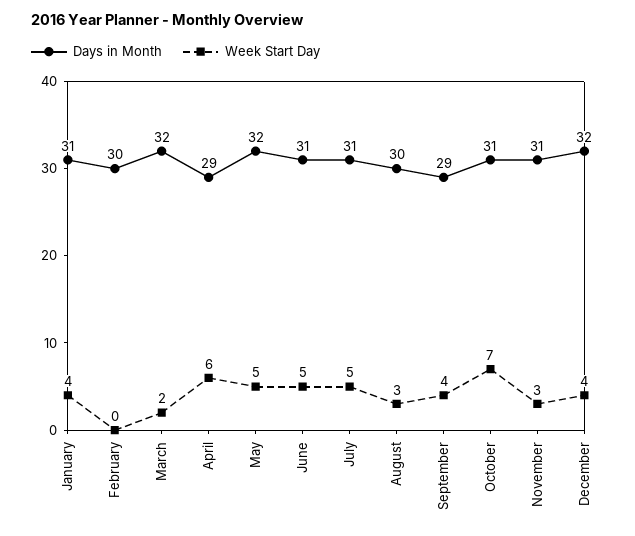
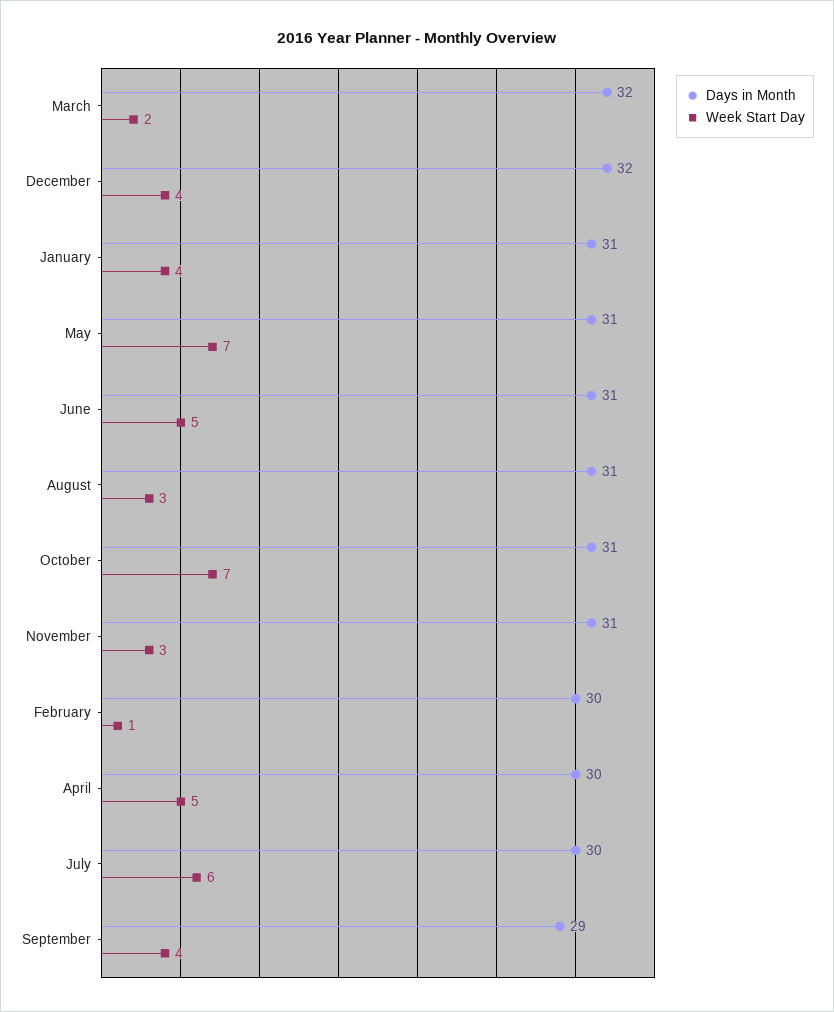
  {
    "Days in Month": {
      "January": 31,
      "February": 30,
      "March": 32,
-     "April": 29,
+     "April": 30,
-     "May": 32,
+     "May": 31,
      "June": 31,
-     "July": 31,
+     "July": 30,
-     "August": 30,
+     "August": 31,
      "September": 29,
      "October": 31,
      "November": 31,
      "December": 32
    },
    "Week Start Day": {
      "January": 4,
-     "February": 0,
+     "February": 1,
      "March": 2,
-     "April": 6,
+     "April": 5,
-     "May": 5,
+     "May": 7,
      "June": 5,
-     "July": 5,
+     "July": 6,
      "August": 3,
      "September": 4,
      "October": 7,
      "November": 3,
      "December": 4
    }
  }

